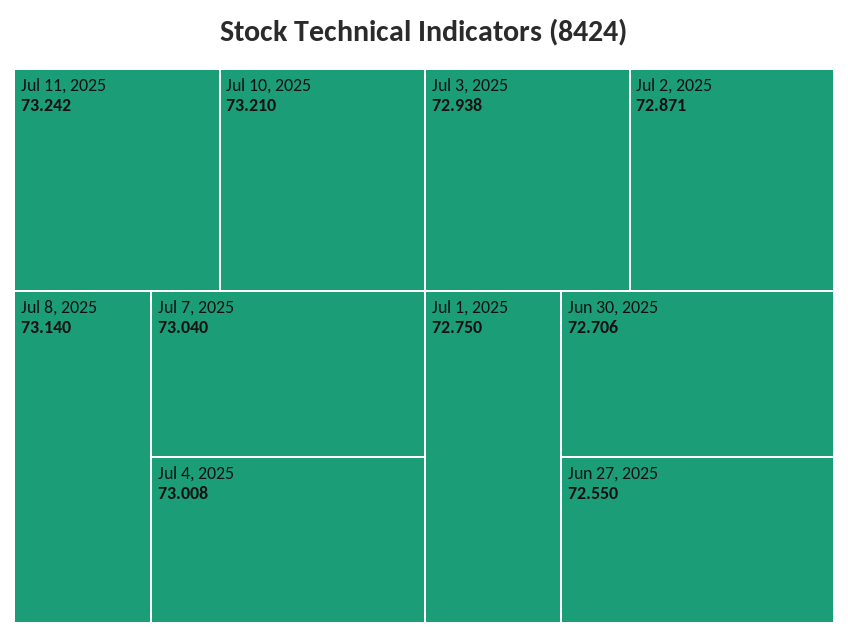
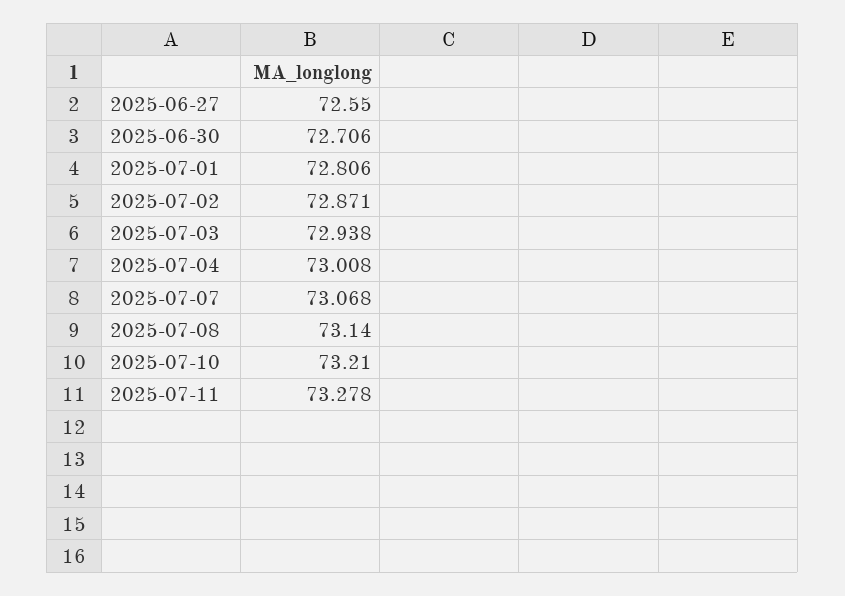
  {
-   "Jul 11, 2025": 73.242,
+   "Jul 11, 2025": 73.278,
    "Jul 10, 2025": 73.21,
    "Jul 8, 2025": 73.14,
-   "Jul 7, 2025": 73.04,
+   "Jul 7, 2025": 73.068,
    "Jul 4, 2025": 73.008,
    "Jul 3, 2025": 72.938,
    "Jul 2, 2025": 72.871,
-   "Jul 1, 2025": 72.75,
+   "Jul 1, 2025": 72.806,
    "Jun 30, 2025": 72.706,
    "Jun 27, 2025": 72.55
  }

